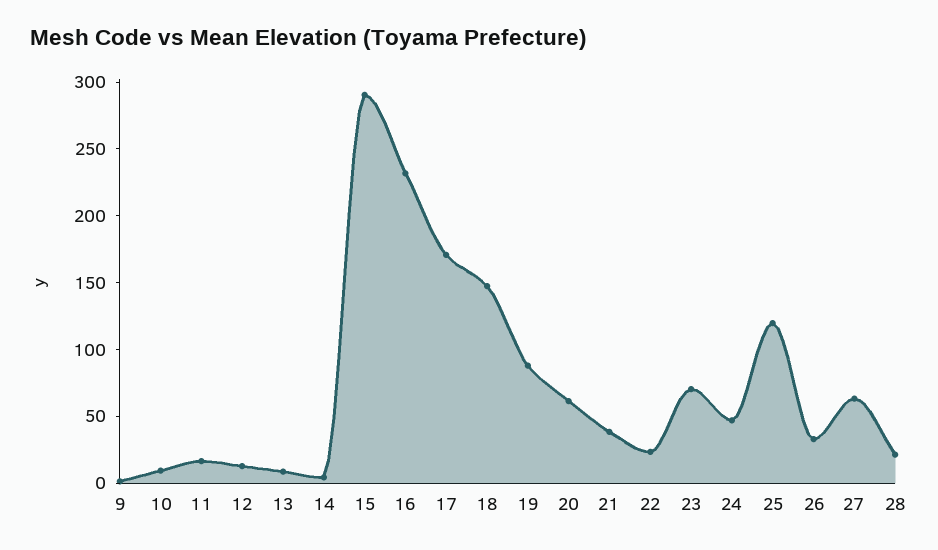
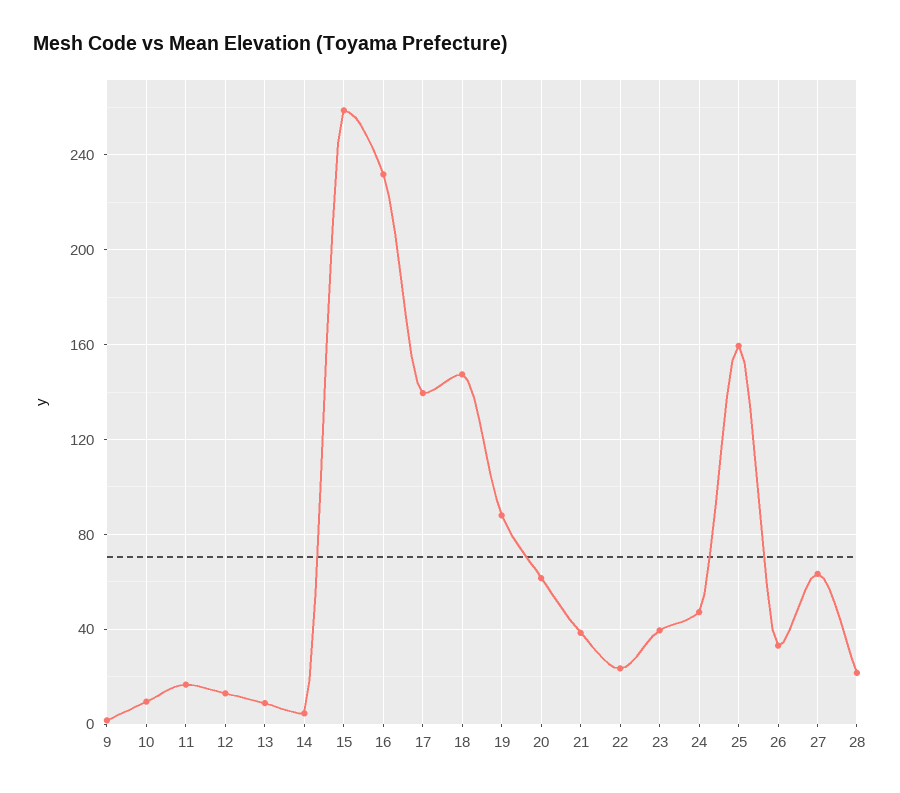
  {
    "9": 0,
    "10": 10,
    "11": 15,
    "12": 15,
    "13": 10,
    "14": 5,
-   "15": 290,
+   "15": 260,
    "16": 230,
-   "17": 170,
+   "17": 140,
    "18": 150,
    "19": 90,
    "20": 60,
    "21": 40,
    "22": 25,
-   "23": 70,
+   "23": 40,
    "24": 45,
-   "25": 120,
+   "25": 160,
    "26": 35,
    "27": 65,
    "28": 20
  }

